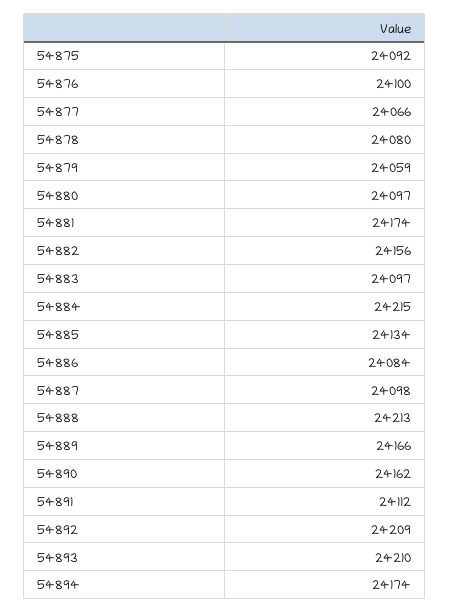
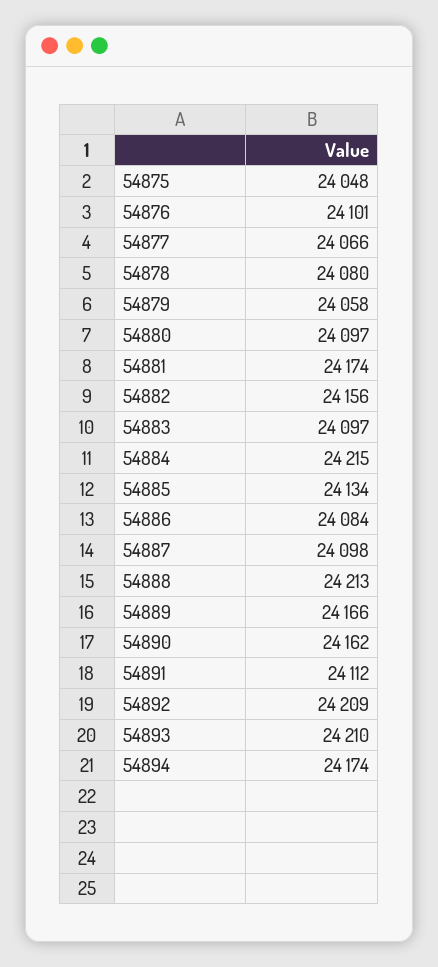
  {
-   "54875": 24092,
+   "54875": 24048,
-   "54876": 24100,
+   "54876": 24101,
    "54877": 24066,
    "54878": 24080,
-   "54879": 24059,
+   "54879": 24058,
    "54880": 24097,
    "54881": 24174,
    "54882": 24156,
    "54883": 24097,
    "54884": 24215,
    "54885": 24134,
    "54886": 24084,
    "54887": 24098,
    "54888": 24213,
    "54889": 24166,
    "54890": 24162,
    "54891": 24112,
    "54892": 24209,
    "54893": 24210,
    "54894": 24174
  }

